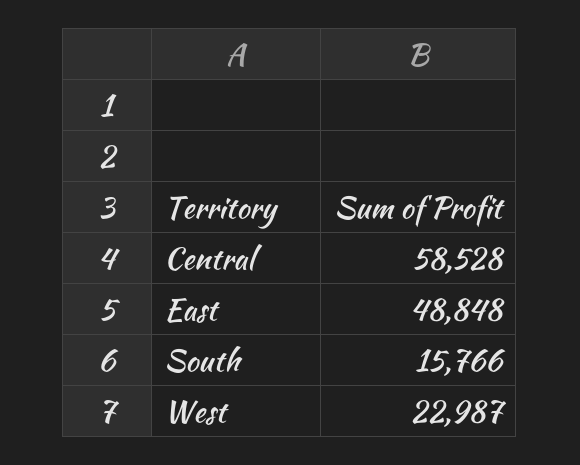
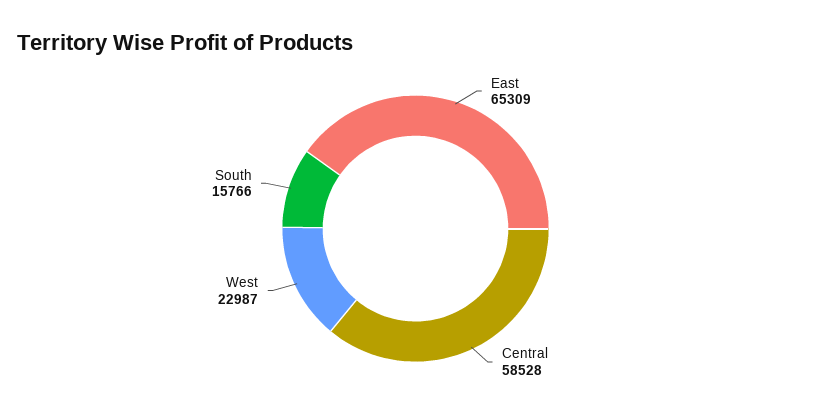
  {
    "Central": 58528,
-   "East": 48848,
+   "East": 65309,
    "South": 15766,
    "West": 22987
  }

